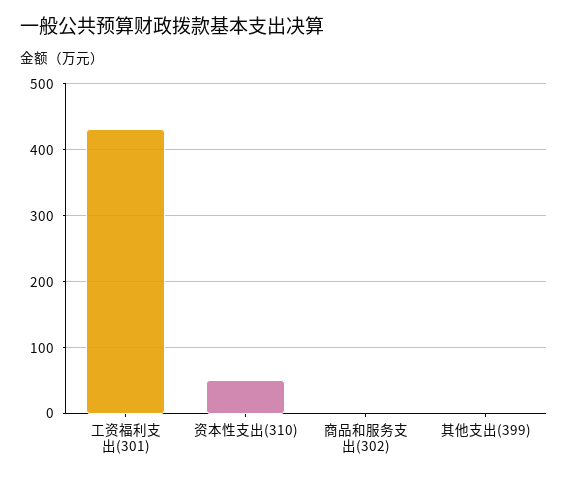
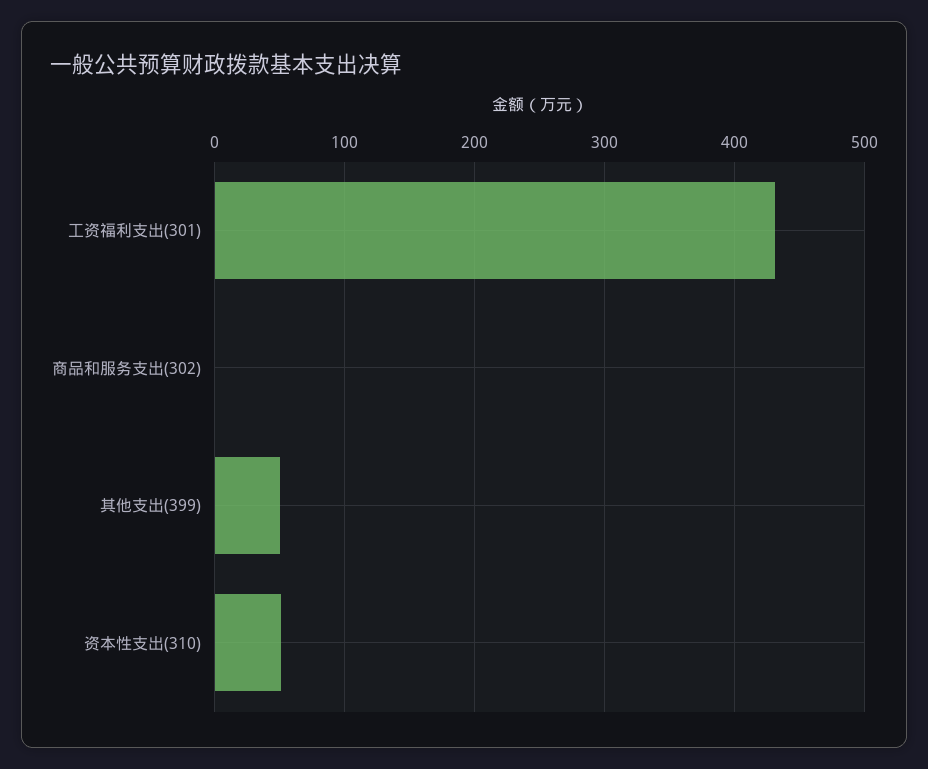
  {
    "工资福利支出(301)": 430,
    "资本性支出(310)": 50,
    "商品和服务支出(302)": 0,
-   "其他支出(399)": 0
+   "其他支出(399)": 50
  }

